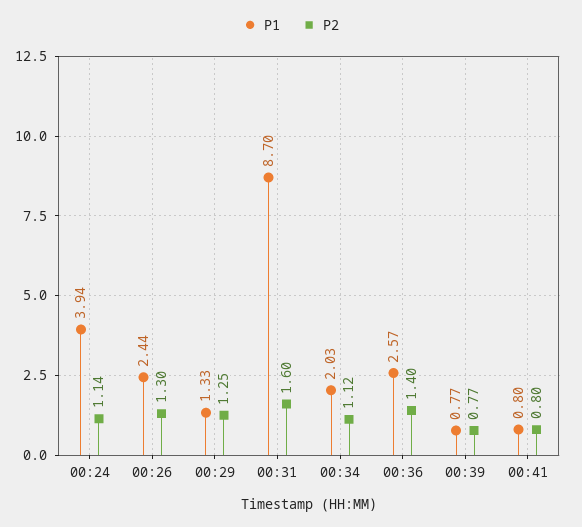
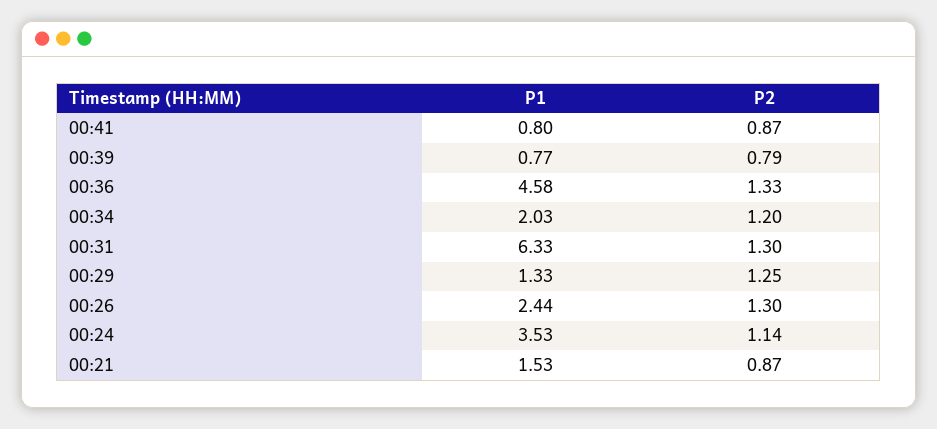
  {
    "P1": {
-     "00:24": 3.94,
+     "00:24": 3.53,
      "00:26": 2.44,
      "00:29": 1.33,
-     "00:31": 8.7,
+     "00:31": 6.33,
      "00:34": 2.03,
-     "00:36": 2.57,
+     "00:36": 4.58,
      "00:39": 0.77,
-     "00:41": 0.8
+     "00:41": 0.8,
+     "00:21": 1.53
    },
    "P2": {
      "00:24": 1.14,
      "00:26": 1.3,
      "00:29": 1.25,
-     "00:31": 1.6,
+     "00:31": 1.3,
-     "00:34": 1.12,
+     "00:34": 1.2,
-     "00:36": 1.4,
+     "00:36": 1.33,
-     "00:39": 0.77,
+     "00:39": 0.79,
-     "00:41": 0.8
+     "00:41": 0.87,
+     "00:21": 0.87
    }
  }

